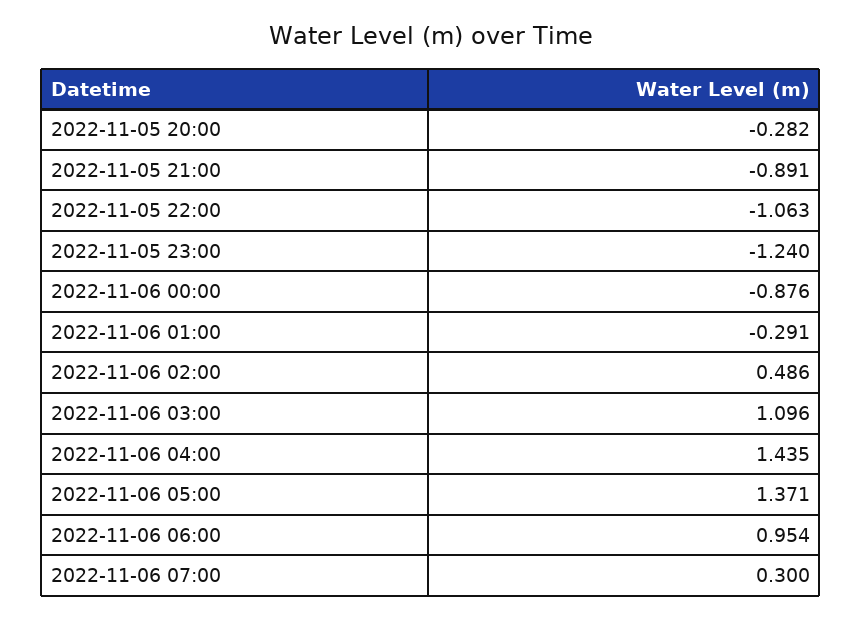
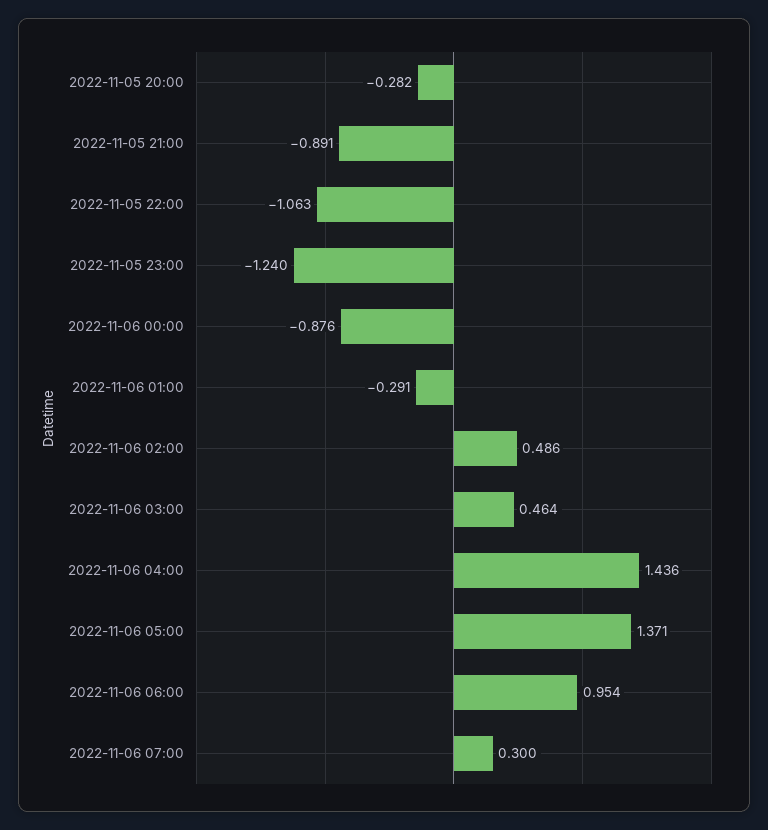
  {
    "2022-11-05 20:00": -0.282,
    "2022-11-05 21:00": -0.891,
    "2022-11-05 22:00": -1.063,
    "2022-11-05 23:00": -1.24,
    "2022-11-06 00:00": -0.876,
    "2022-11-06 01:00": -0.291,
    "2022-11-06 02:00": 0.486,
-   "2022-11-06 03:00": 1.096,
+   "2022-11-06 03:00": 0.464,
-   "2022-11-06 04:00": 1.435,
+   "2022-11-06 04:00": 1.436,
    "2022-11-06 05:00": 1.371,
    "2022-11-06 06:00": 0.954,
    "2022-11-06 07:00": 0.3
  }

